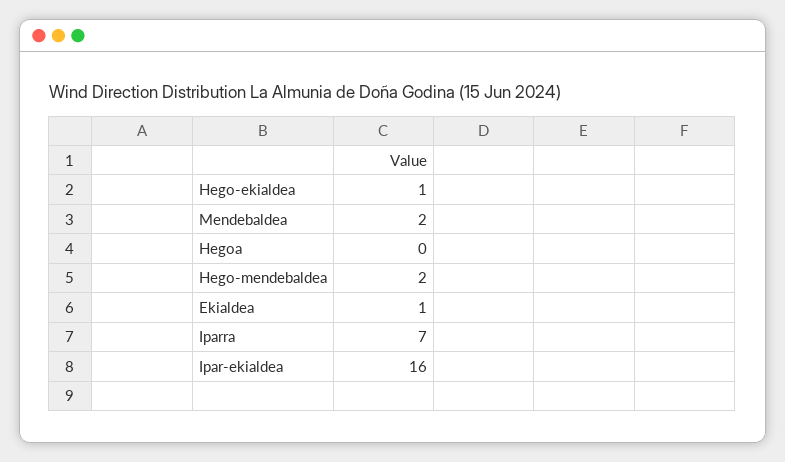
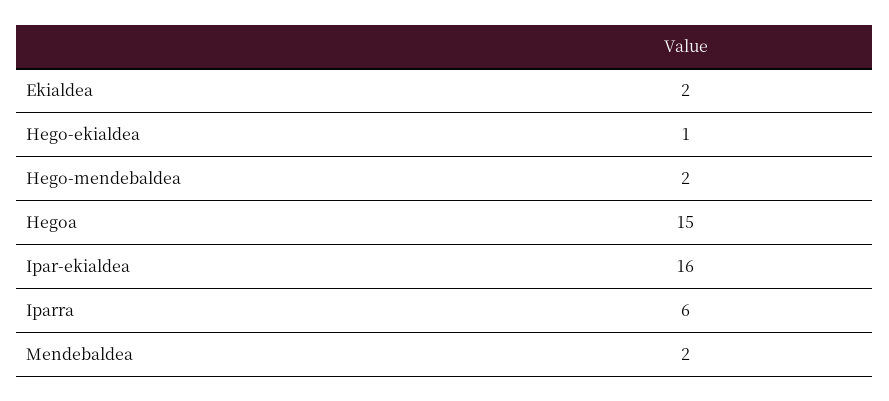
  {
    "Hego-ekialdea": 1,
    "Mendebaldea": 2,
-   "Hegoa": 0,
+   "Hegoa": 15,
    "Hego-mendebaldea": 2,
-   "Ekialdea": 1,
+   "Ekialdea": 2,
-   "Iparra": 7,
+   "Iparra": 6,
    "Ipar-ekialdea": 16
  }

